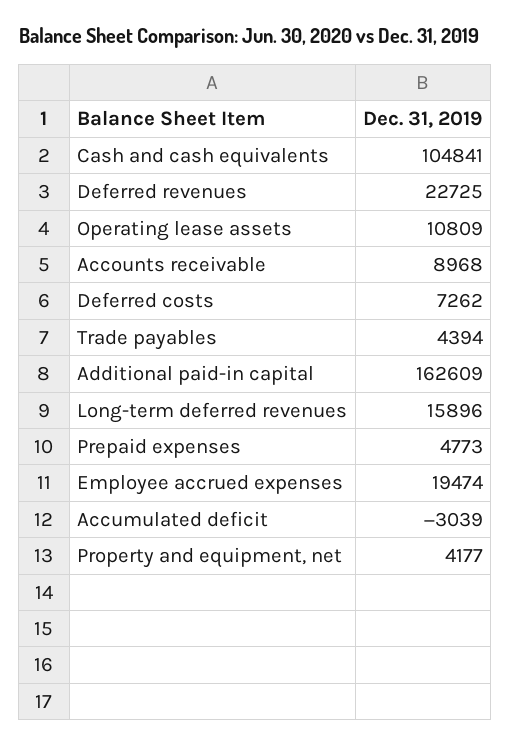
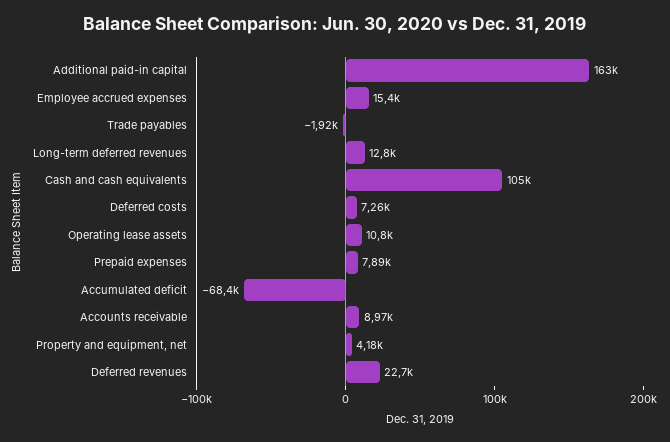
  {
    "Cash and cash equivalents": 104841,
    "Deferred revenues": 22725,
    "Operating lease assets": 10809,
    "Accounts receivable": 8968,
    "Deferred costs": 7262,
-   "Trade payables": 4394,
+   "Trade payables": -1920,
    "Additional paid-in capital": 162609,
-   "Long-term deferred revenues": 15896,
+   "Long-term deferred revenues": 12800,
-   "Prepaid expenses": 4773,
+   "Prepaid expenses": 7890,
-   "Employee accrued expenses": 19474,
+   "Employee accrued expenses": 15400,
-   "Accumulated deficit": -3039,
+   "Accumulated deficit": -68400,
    "Property and equipment, net": 4177
  }

